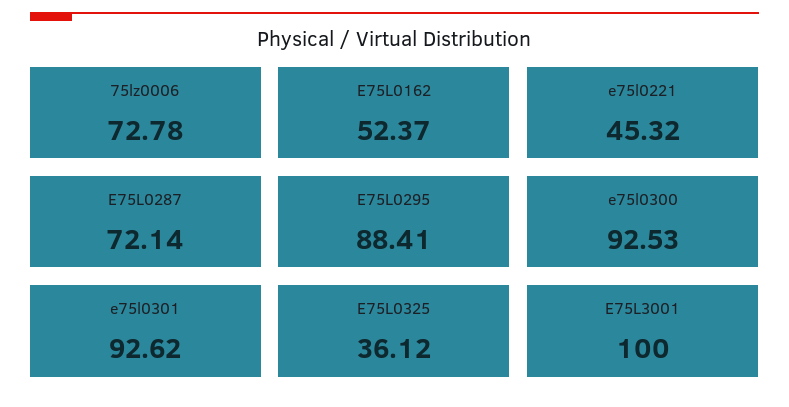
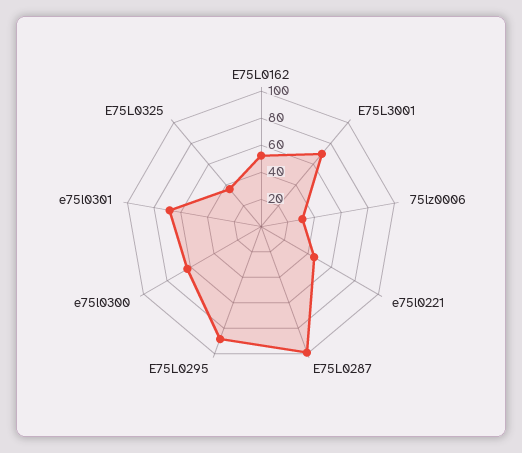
  {
-   "75lz0006": 72.78,
+   "75lz0006": 30,
    "E75L0162": 52.37,
    "e75l0221": 45.32,
-   "E75L0287": 72.14,
+   "E75L0287": 100,
    "E75L0295": 88.41,
-   "e75l0300": 92.53,
+   "e75l0300": 60,
-   "e75l0301": 92.62,
+   "e75l0301": 70,
    "E75L0325": 36.12,
-   "E75L3001": 100
+   "E75L3001": 70
  }

